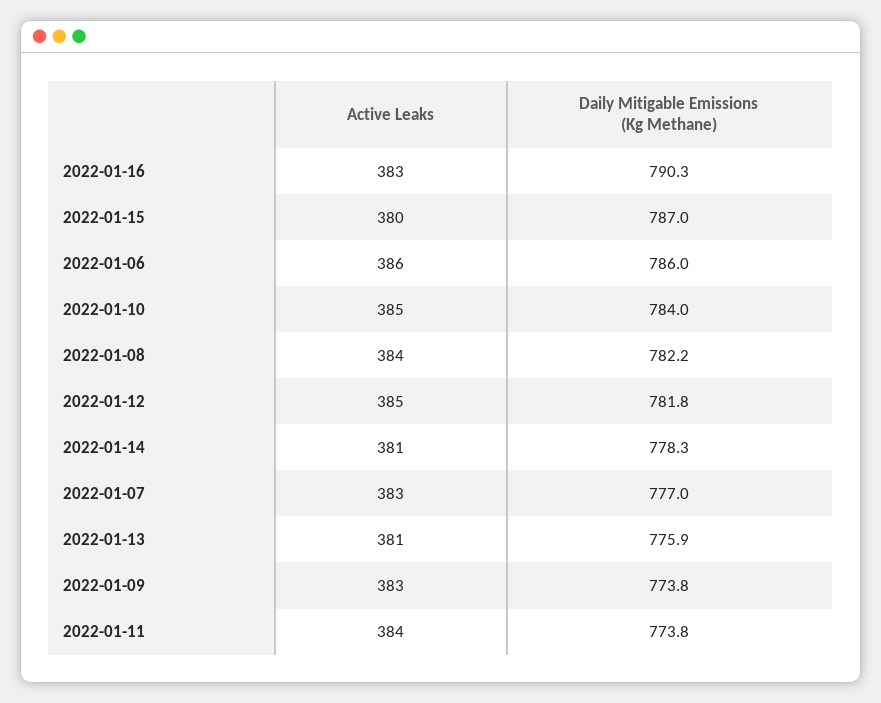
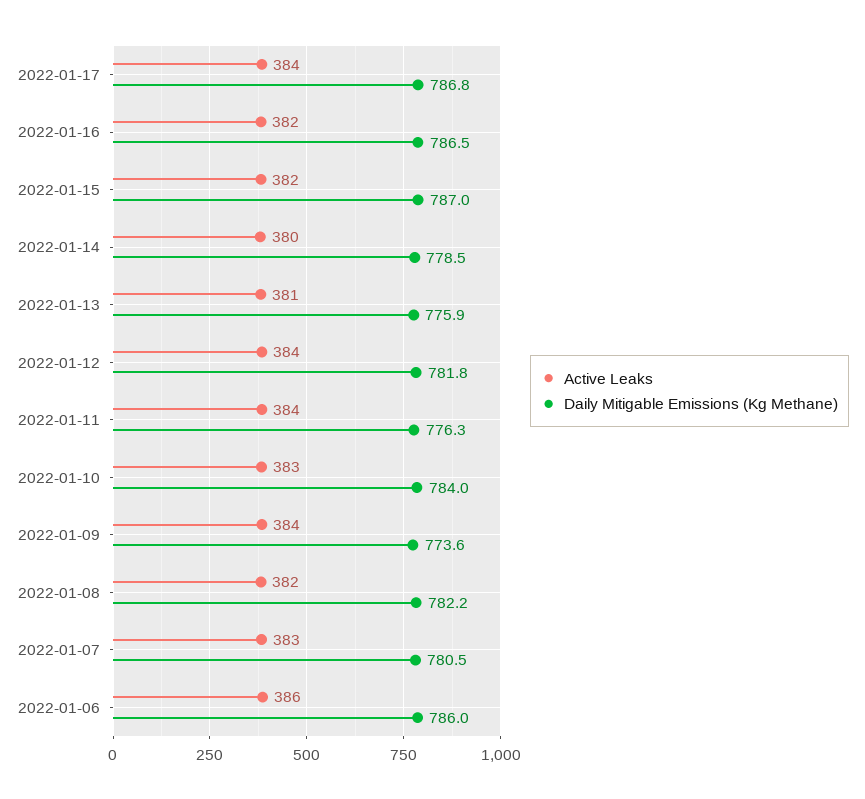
  {
    "Active Leaks": {
-     "2022-01-16": 383,
+     "2022-01-16": 382,
-     "2022-01-15": 380,
+     "2022-01-15": 382,
      "2022-01-06": 386,
-     "2022-01-10": 385,
+     "2022-01-10": 383,
-     "2022-01-08": 384,
+     "2022-01-08": 382,
-     "2022-01-12": 385,
+     "2022-01-12": 384,
-     "2022-01-14": 381,
+     "2022-01-14": 380,
      "2022-01-07": 383,
      "2022-01-13": 381,
-     "2022-01-09": 383,
+     "2022-01-09": 384,
-     "2022-01-11": 384
+     "2022-01-11": 384,
+     "2022-01-17": 384
    },
    "Daily Mitigable Emissions (Kg Methane)": {
-     "2022-01-16": 790.3,
+     "2022-01-16": 786.5,
      "2022-01-15": 787,
      "2022-01-06": 786,
      "2022-01-10": 784,
      "2022-01-08": 782.2,
      "2022-01-12": 781.8,
-     "2022-01-14": 778.3,
+     "2022-01-14": 778.5,
-     "2022-01-07": 777,
+     "2022-01-07": 780.5,
      "2022-01-13": 775.9,
-     "2022-01-09": 773.8,
+     "2022-01-09": 773.6,
-     "2022-01-11": 773.8
+     "2022-01-11": 776.3,
+     "2022-01-17": 786.8
    }
  }

